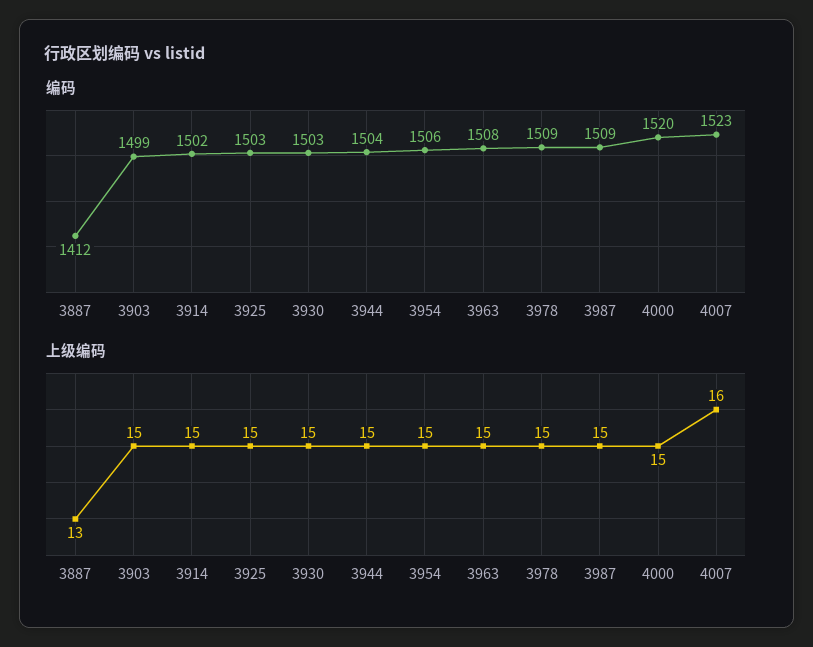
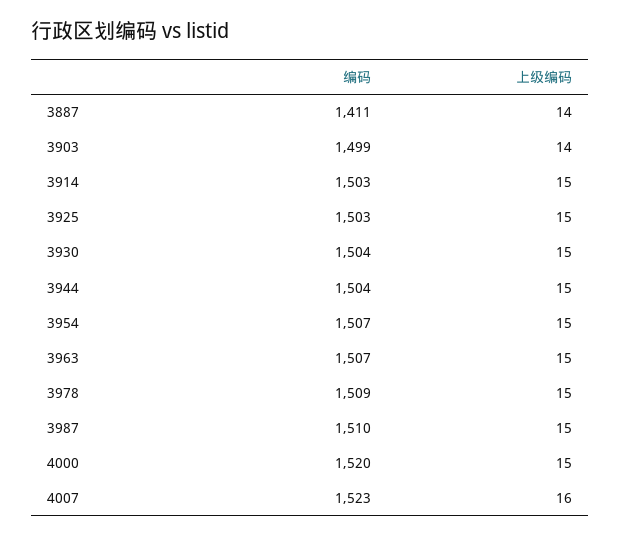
  {
    "编码": {
-     "3887": 1412,
+     "3887": 1411,
      "3903": 1499,
-     "3914": 1502,
+     "3914": 1503,
      "3925": 1503,
-     "3930": 1503,
+     "3930": 1504,
      "3944": 1504,
-     "3954": 1506,
+     "3954": 1507,
-     "3963": 1508,
+     "3963": 1507,
      "3978": 1509,
-     "3987": 1509,
+     "3987": 1510,
      "4000": 1520,
      "4007": 1523
    },
    "上级编码": {
-     "3887": 13,
+     "3887": 14,
-     "3903": 15,
+     "3903": 14,
      "3914": 15,
      "3925": 15,
      "3930": 15,
      "3944": 15,
      "3954": 15,
      "3963": 15,
      "3978": 15,
      "3987": 15,
      "4000": 15,
      "4007": 16
    }
  }

